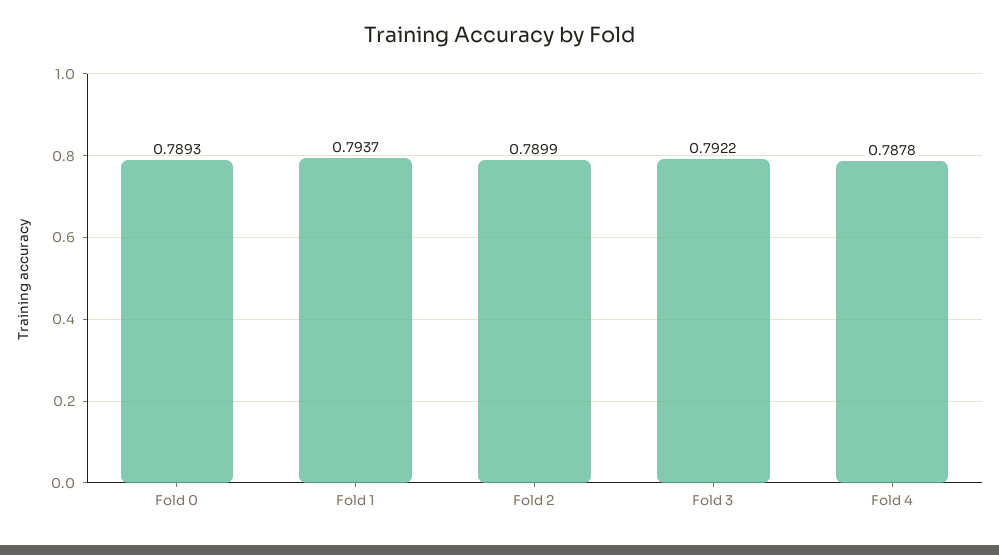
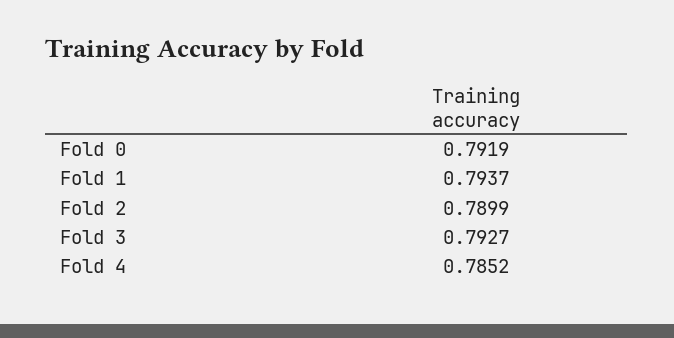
  {
-   "Fold 0": 0.7893,
+   "Fold 0": 0.7919,
    "Fold 1": 0.7937,
    "Fold 2": 0.7899,
-   "Fold 3": 0.7922,
+   "Fold 3": 0.7927,
-   "Fold 4": 0.7878
+   "Fold 4": 0.7852
  }

